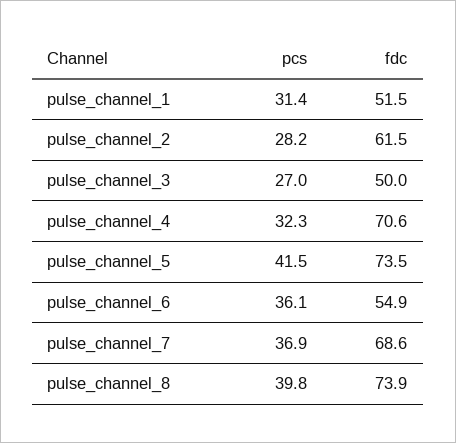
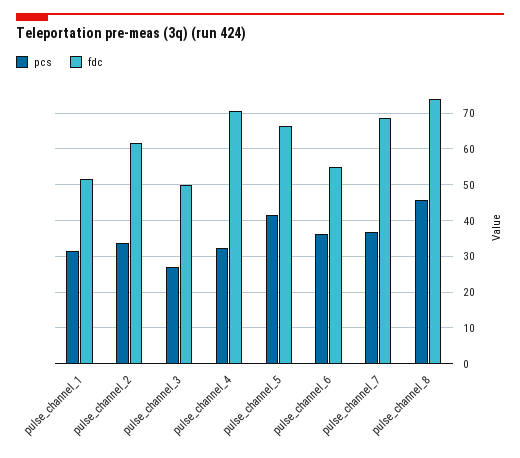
  {
    "pcs": {
      "pulse_channel_1": 31.4,
-     "pulse_channel_2": 28.2,
+     "pulse_channel_2": 34,
      "pulse_channel_3": 27,
      "pulse_channel_4": 32.3,
      "pulse_channel_5": 41.5,
      "pulse_channel_6": 36.1,
      "pulse_channel_7": 36.9,
-     "pulse_channel_8": 39.8
+     "pulse_channel_8": 46
    },
    "fdc": {
      "pulse_channel_1": 51.5,
      "pulse_channel_2": 61.5,
      "pulse_channel_3": 50,
      "pulse_channel_4": 70.6,
-     "pulse_channel_5": 73.5,
+     "pulse_channel_5": 66,
      "pulse_channel_6": 54.9,
      "pulse_channel_7": 68.6,
      "pulse_channel_8": 73.9
    }
  }

